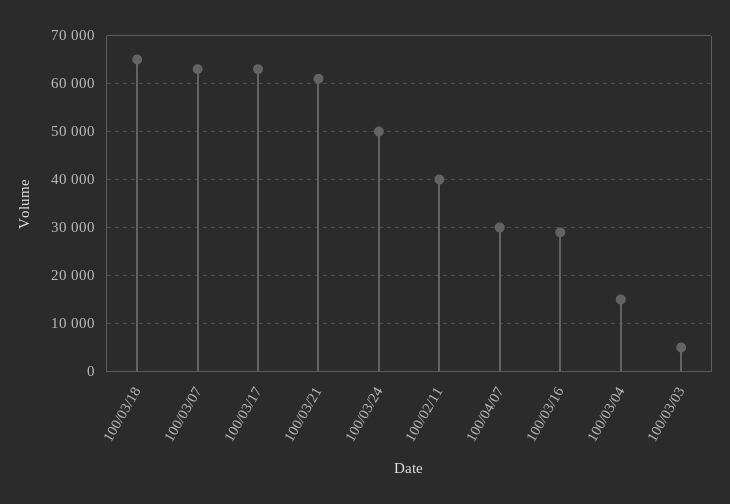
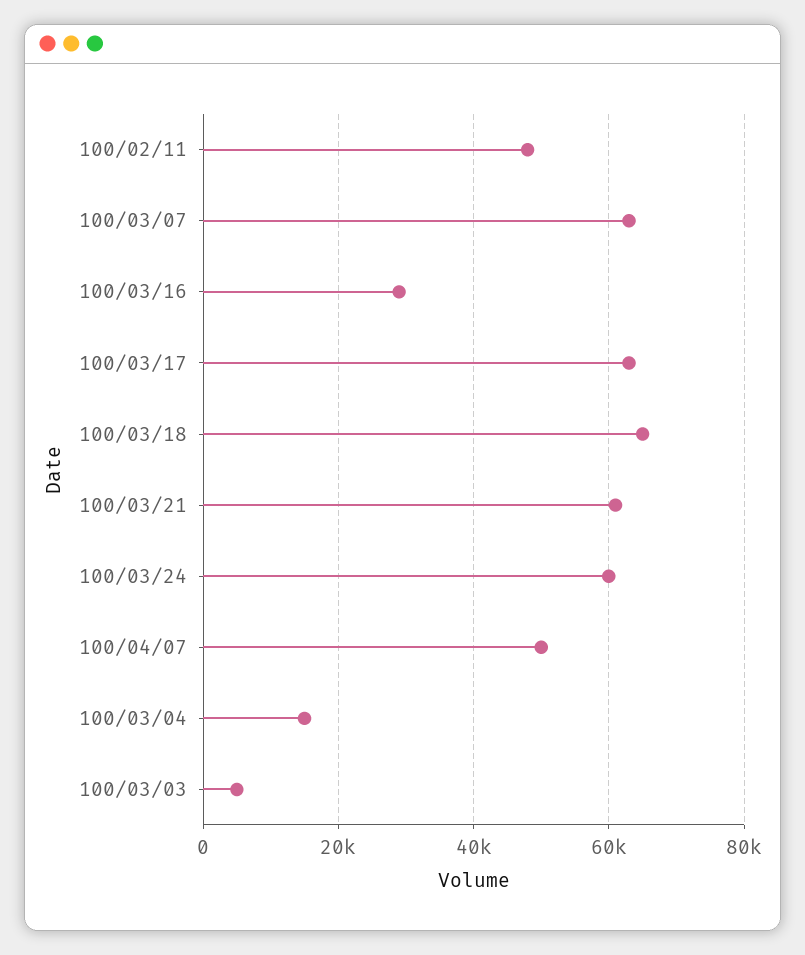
  {
    "100/03/18": 66000,
    "100/03/07": 64000,
    "100/03/17": 64000,
    "100/03/21": 62000,
-   "100/03/24": 50000,
+   "100/03/24": 60000,
-   "100/02/11": 40000,
+   "100/02/11": 48000,
-   "100/04/07": 30000,
+   "100/04/07": 50000,
    "100/03/16": 30000,
    "100/03/04": 16000,
    "100/03/03": 6000
  }

